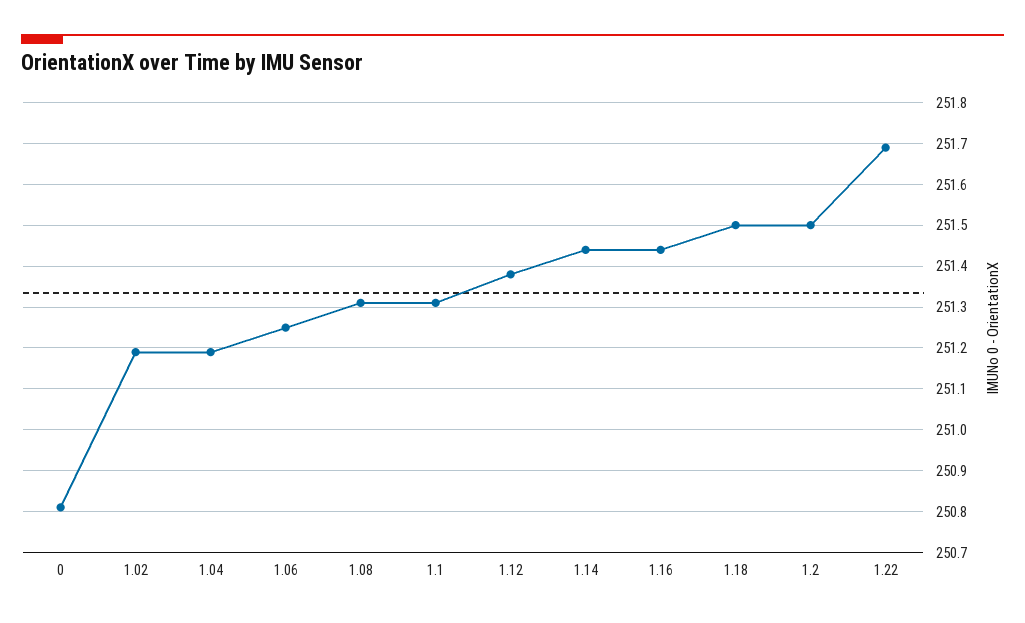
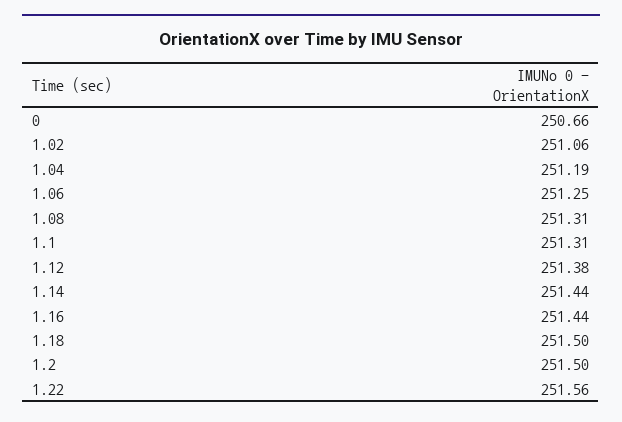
  {
-   "0": 250.8,
+   "0": 250.66,
-   "1.02": 251.2,
+   "1.02": 251.06,
    "1.04": 251.19,
    "1.06": 251.25,
    "1.08": 251.31,
    "1.1": 251.31,
    "1.12": 251.38,
    "1.14": 251.44,
    "1.16": 251.44,
    "1.18": 251.5,
    "1.2": 251.5,
-   "1.22": 251.7
+   "1.22": 251.56
  }

